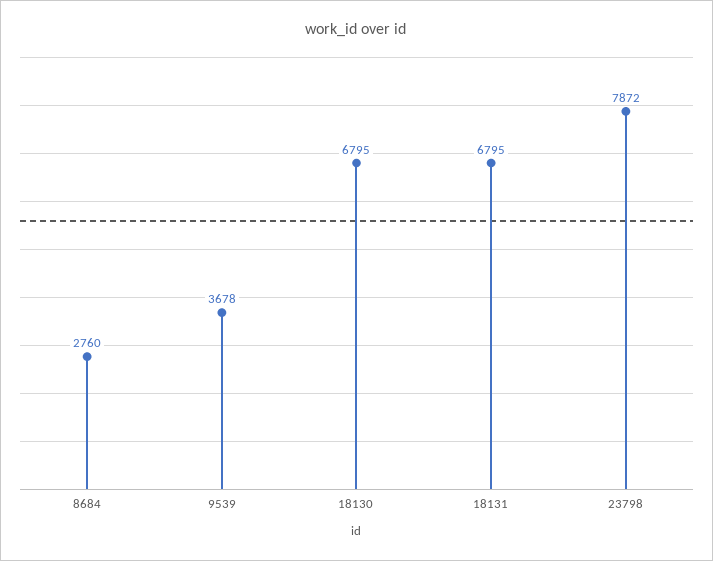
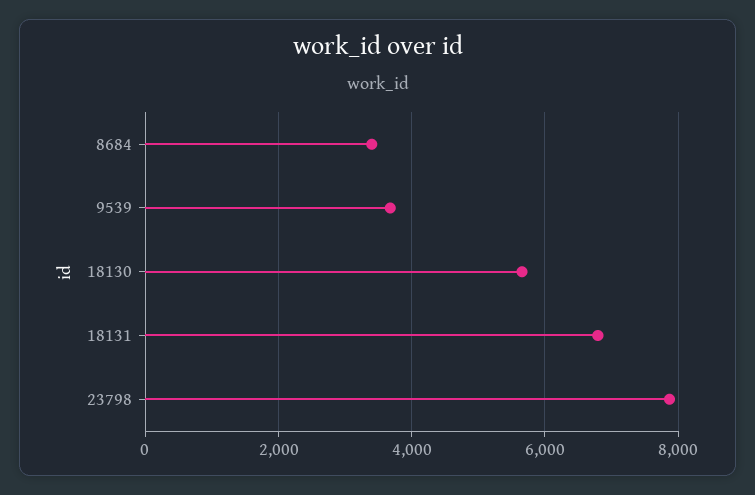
  {
-   "8684": 2760,
+   "8684": 3400,
    "9539": 3678,
-   "18130": 6795,
+   "18130": 5600,
    "18131": 6795,
    "23798": 7872
  }

